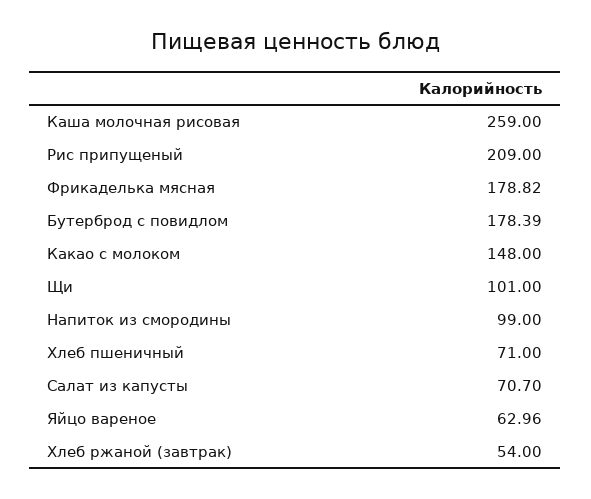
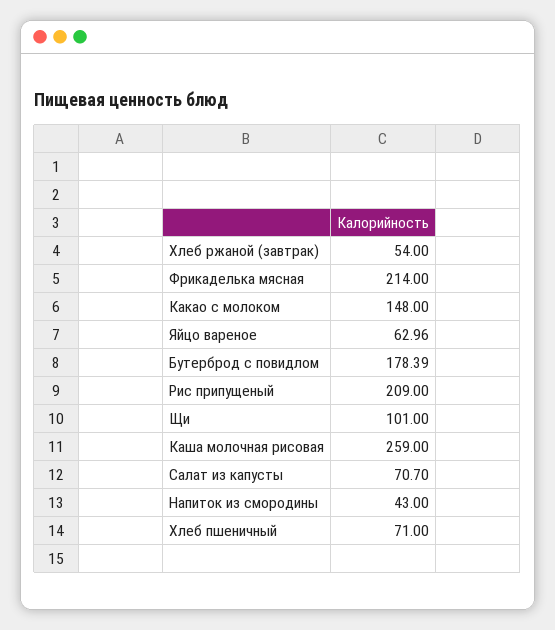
  {
    "Каша молочная рисовая": 259,
    "Рис припущеный": 209,
-   "Фрикаделька мясная": 178.82,
+   "Фрикаделька мясная": 214,
    "Бутерброд с повидлом": 178.39,
    "Какао с молоком": 148,
    "Щи": 101,
-   "Напиток из смородины": 99,
+   "Напиток из смородины": 43,
    "Хлеб пшеничный": 71,
    "Салат из капусты": 70.7,
    "Яйцо вареное": 62.96,
    "Хлеб ржаной (завтрак)": 54
  }

